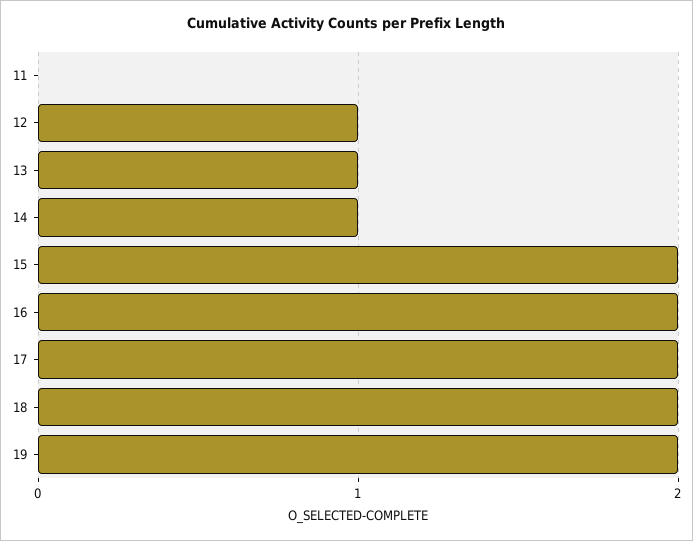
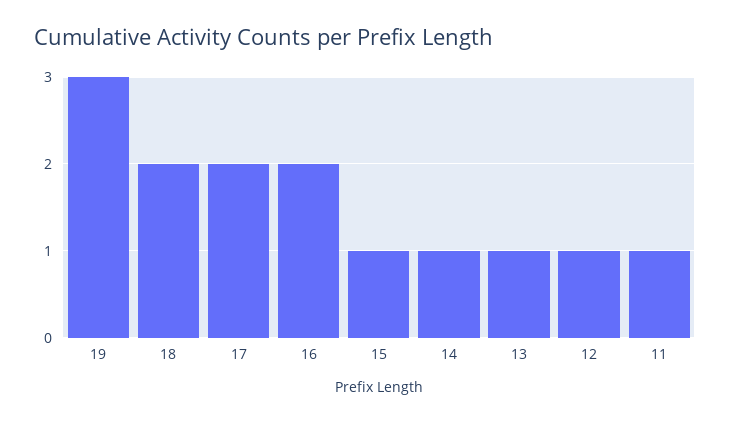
  {
-   "11": 0,
+   "11": 1,
    "12": 1,
    "13": 1,
    "14": 1,
-   "15": 2,
+   "15": 1,
    "16": 2,
    "17": 2,
    "18": 2,
-   "19": 2
+   "19": 3
  }

